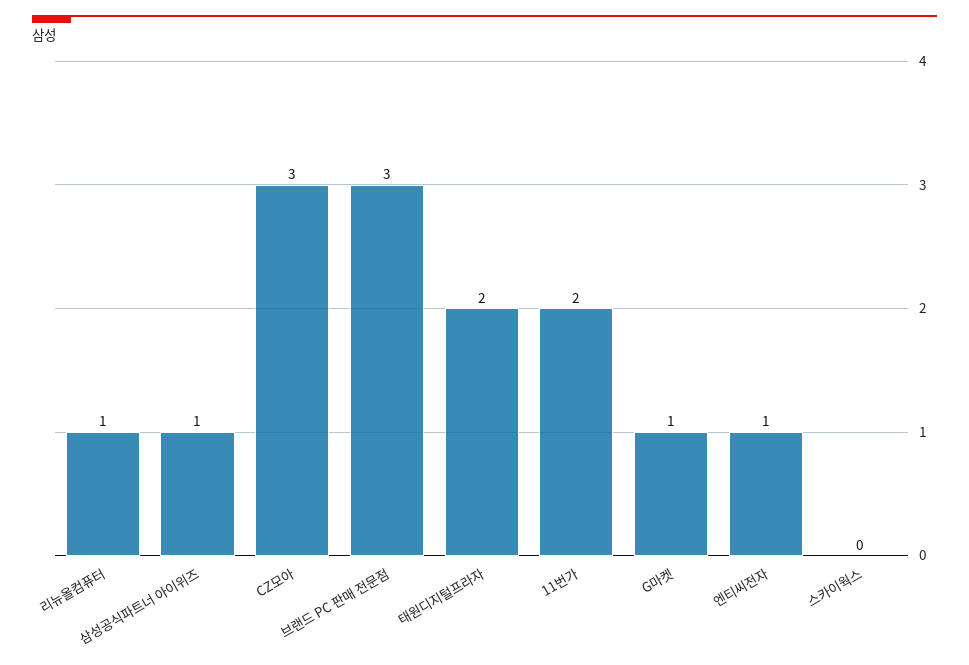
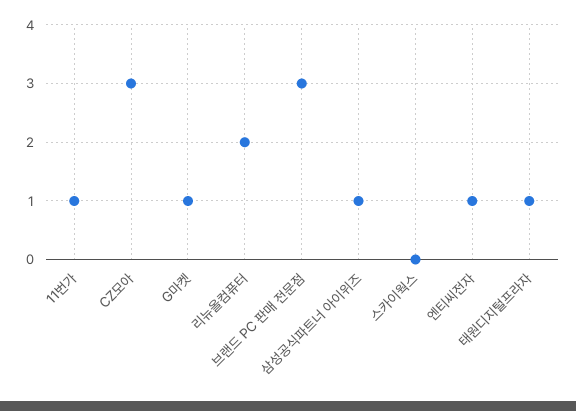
  {
-   "리뉴올컴퓨터": 1,
+   "리뉴올컴퓨터": 2,
    "삼성공식파트너 아이위즈": 1,
    "CZ모아": 3,
    "브랜드 PC 판매 전문점": 3,
-   "태원디지털프라자": 2,
+   "태원디지털프라자": 1,
-   "11번가": 2,
+   "11번가": 1,
    "G마켓": 1,
    "엔티씨전자": 1,
    "스카이웍스": 0
  }

